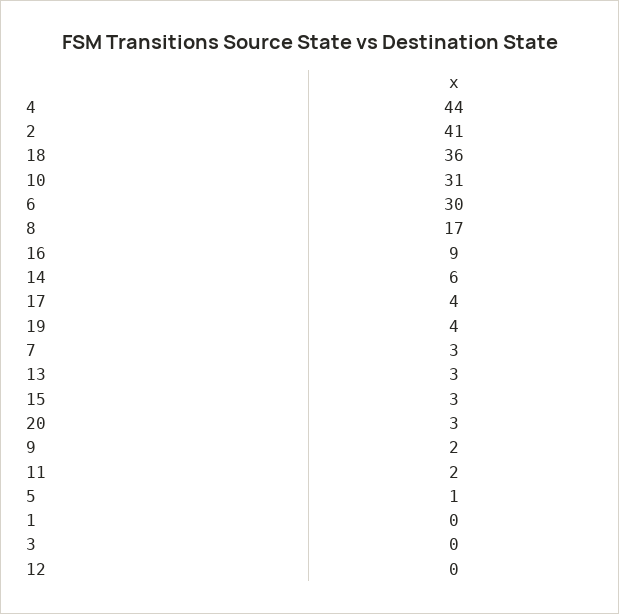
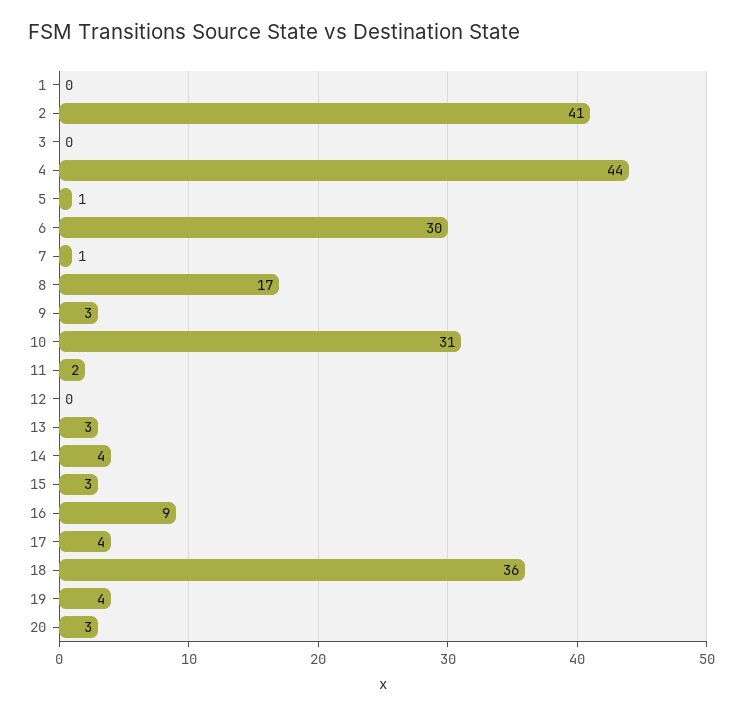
  {
    "4": 44,
    "2": 41,
    "18": 36,
    "10": 31,
    "6": 30,
    "8": 17,
    "16": 9,
-   "14": 6,
+   "14": 4,
    "17": 4,
    "19": 4,
-   "7": 3,
+   "7": 1,
    "13": 3,
    "15": 3,
    "20": 3,
-   "9": 2,
+   "9": 3,
    "11": 2,
    "5": 1,
    "1": 0,
    "3": 0,
    "12": 0
  }

